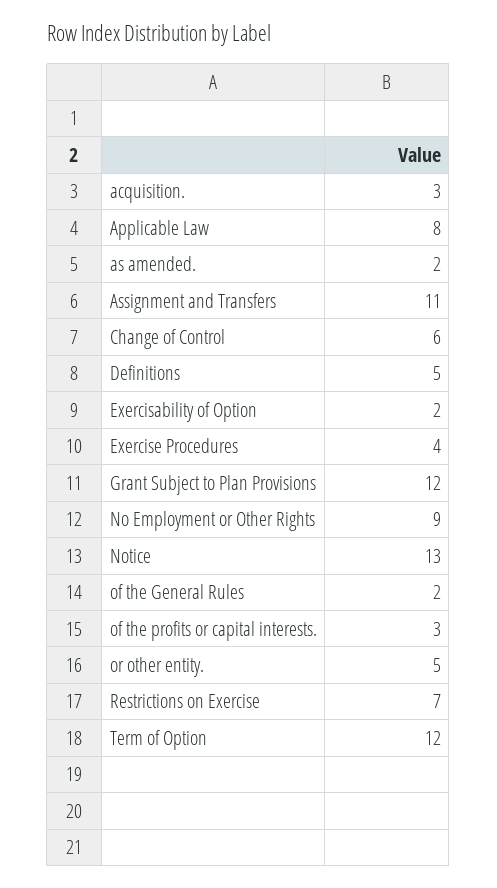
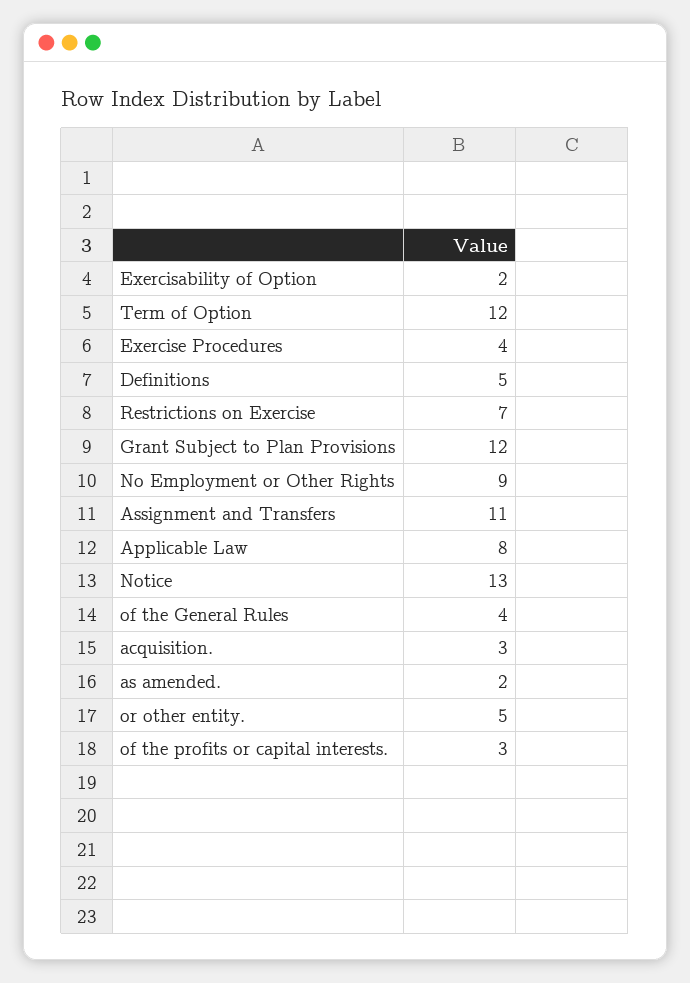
  {
    "acquisition.": 3,
    "Applicable Law": 8,
    "as amended.": 2,
    "Assignment and Transfers": 11,
-   "Change of Control": 6,
    "Definitions": 5,
    "Exercisability of Option": 2,
    "Exercise Procedures": 4,
    "Grant Subject to Plan Provisions": 12,
    "No Employment or Other Rights": 9,
    "Notice": 13,
-   "of the General Rules": 2,
+   "of the General Rules": 4,
    "of the profits or capital interests.": 3,
    "or other entity.": 5,
    "Restrictions on Exercise": 7,
    "Term of Option": 12
  }

